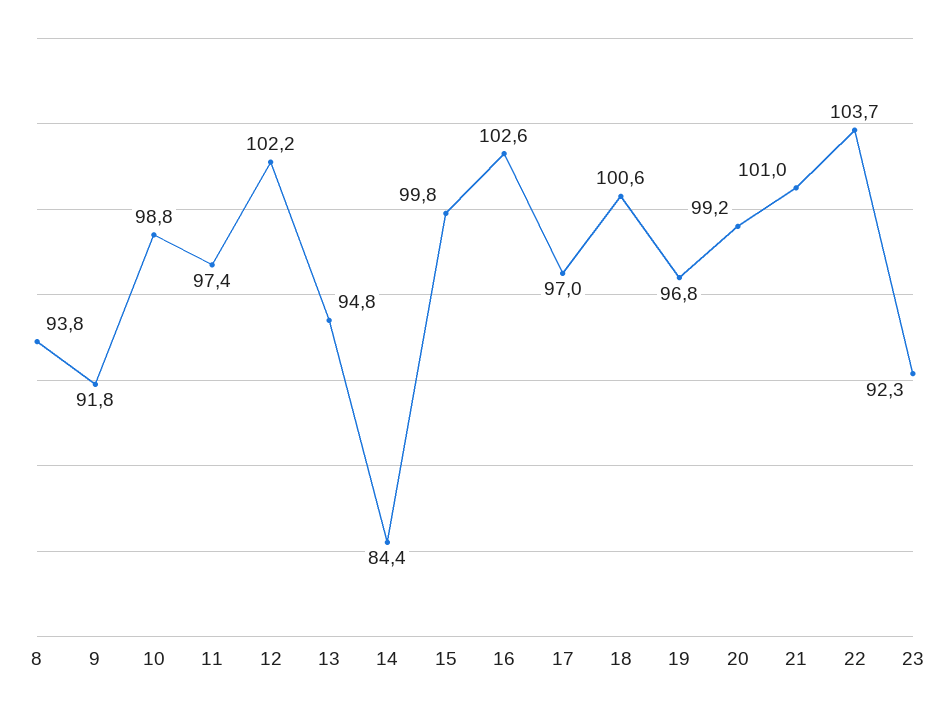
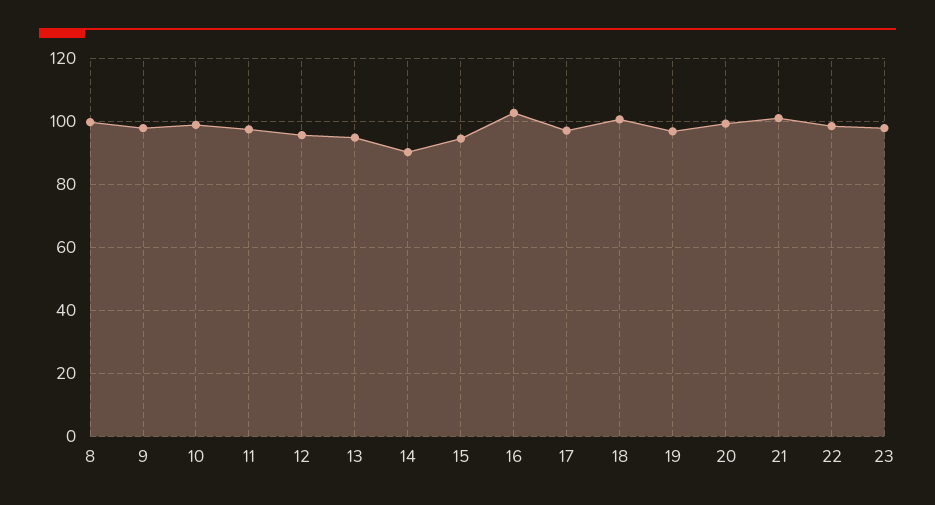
  {
-   "8": 93.8,
+   "8": 100,
-   "9": 91.8,
+   "9": 98,
    "10": 98.8,
    "11": 97.4,
-   "12": 102.2,
+   "12": 96,
    "13": 94.8,
-   "14": 84.4,
+   "14": 90,
-   "15": 99.8,
+   "15": 94,
    "16": 102.6,
    "17": 97,
    "18": 100.6,
    "19": 96.8,
    "20": 99.2,
    "21": 101,
-   "22": 103.7,
+   "22": 98,
-   "23": 92.3
+   "23": 98
  }

